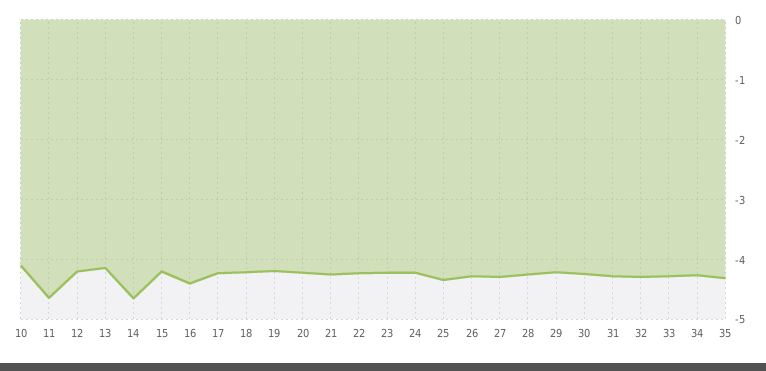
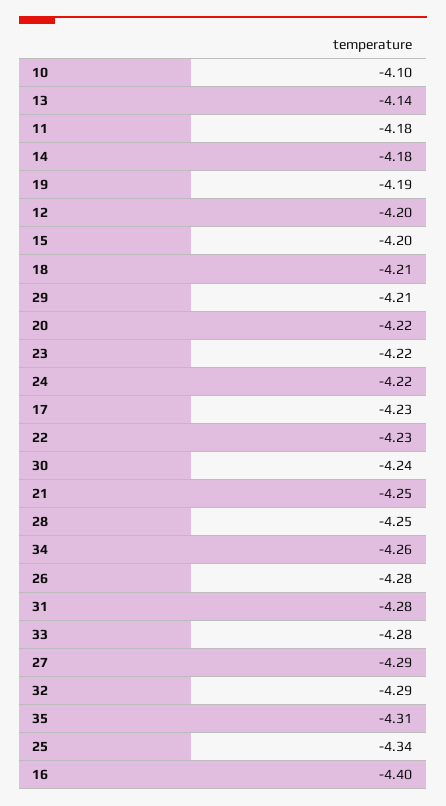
  {
    "10": -4.1,
-   "11": -4.6,
+   "11": -4.18,
    "12": -4.2,
    "13": -4.14,
-   "14": -4.6,
+   "14": -4.18,
    "15": -4.2,
    "16": -4.4,
    "17": -4.23,
    "18": -4.21,
    "19": -4.19,
    "20": -4.22,
    "21": -4.25,
    "22": -4.23,
    "23": -4.22,
    "24": -4.22,
    "25": -4.34,
    "26": -4.28,
    "27": -4.29,
    "28": -4.25,
    "29": -4.21,
    "30": -4.24,
    "31": -4.28,
    "32": -4.29,
    "33": -4.28,
    "34": -4.26,
    "35": -4.31
  }

